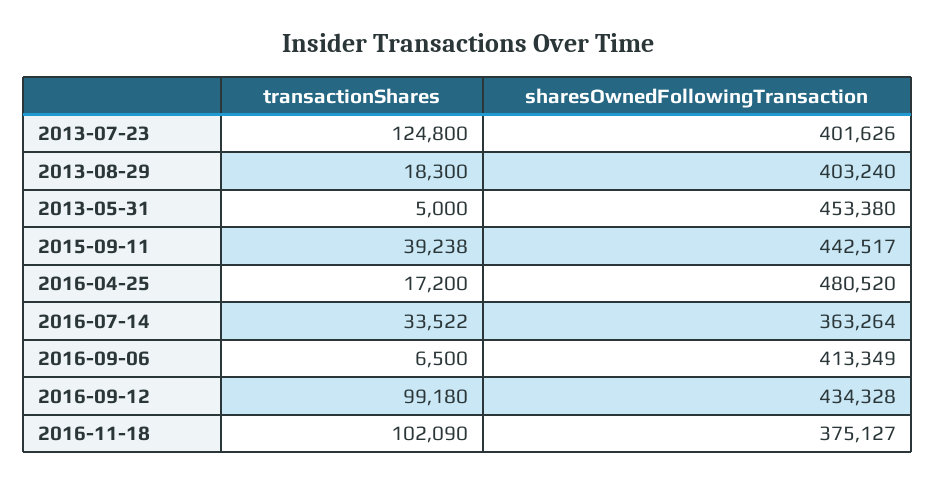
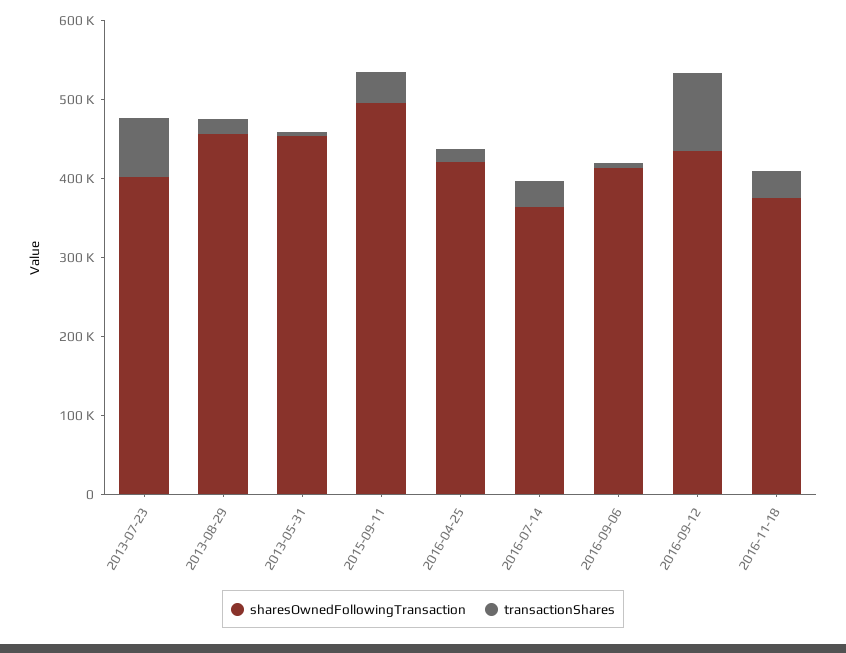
  {
    "transactionShares": {
-     "2013-07-23": 124800,
+     "2013-07-23": 80000,
      "2013-08-29": 18300,
      "2013-05-31": 5000,
      "2015-09-11": 39238,
      "2016-04-25": 17200,
      "2016-07-14": 33522,
      "2016-09-06": 6500,
      "2016-09-12": 99180,
-     "2016-11-18": 102090
+     "2016-11-18": 40000
    },
    "sharesOwnedFollowingTransaction": {
      "2013-07-23": 401626,
-     "2013-08-29": 403240,
+     "2013-08-29": 460000,
      "2013-05-31": 453380,
-     "2015-09-11": 442517,
+     "2015-09-11": 500000,
-     "2016-04-25": 480520,
+     "2016-04-25": 420000,
      "2016-07-14": 363264,
      "2016-09-06": 413349,
      "2016-09-12": 434328,
      "2016-11-18": 375127
    }
  }

